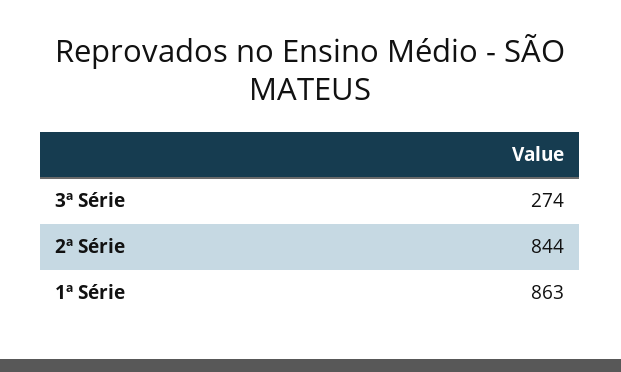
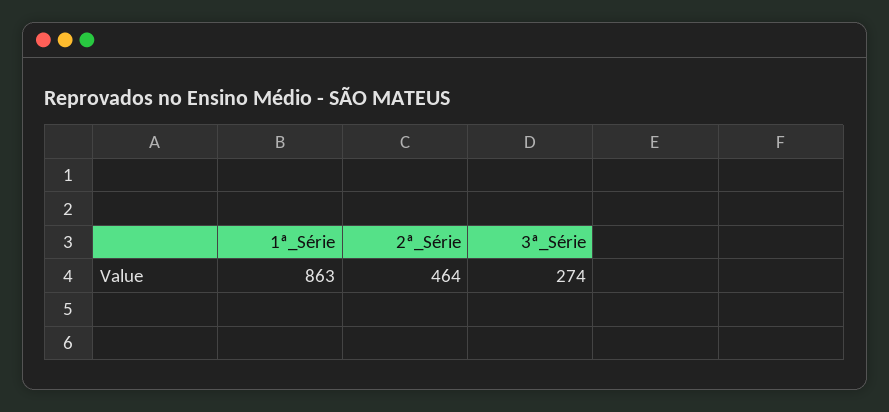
  {
    "3ª Série": 274,
-   "2ª Série": 844,
+   "2ª Série": 464,
    "1ª Série": 863
  }

